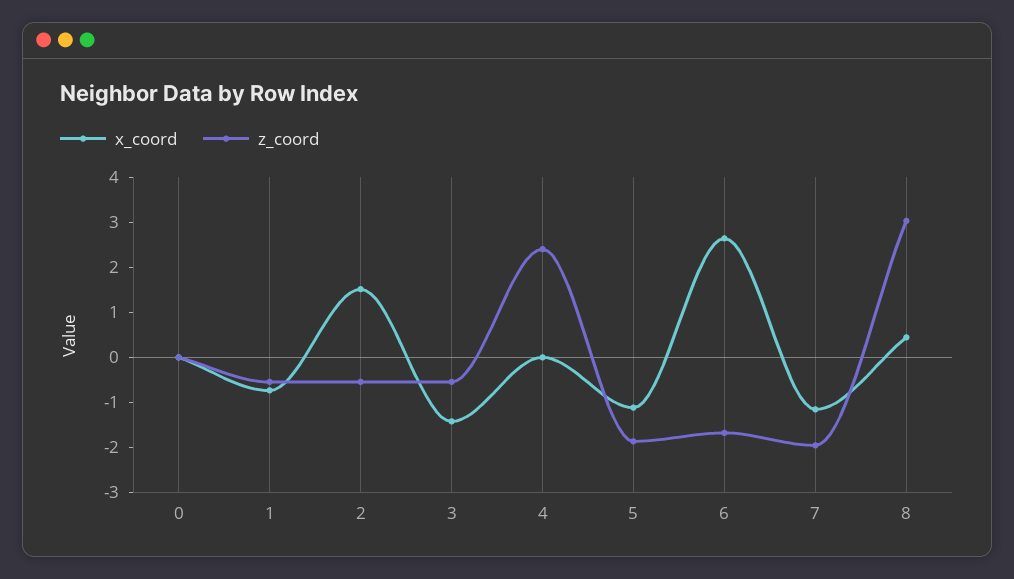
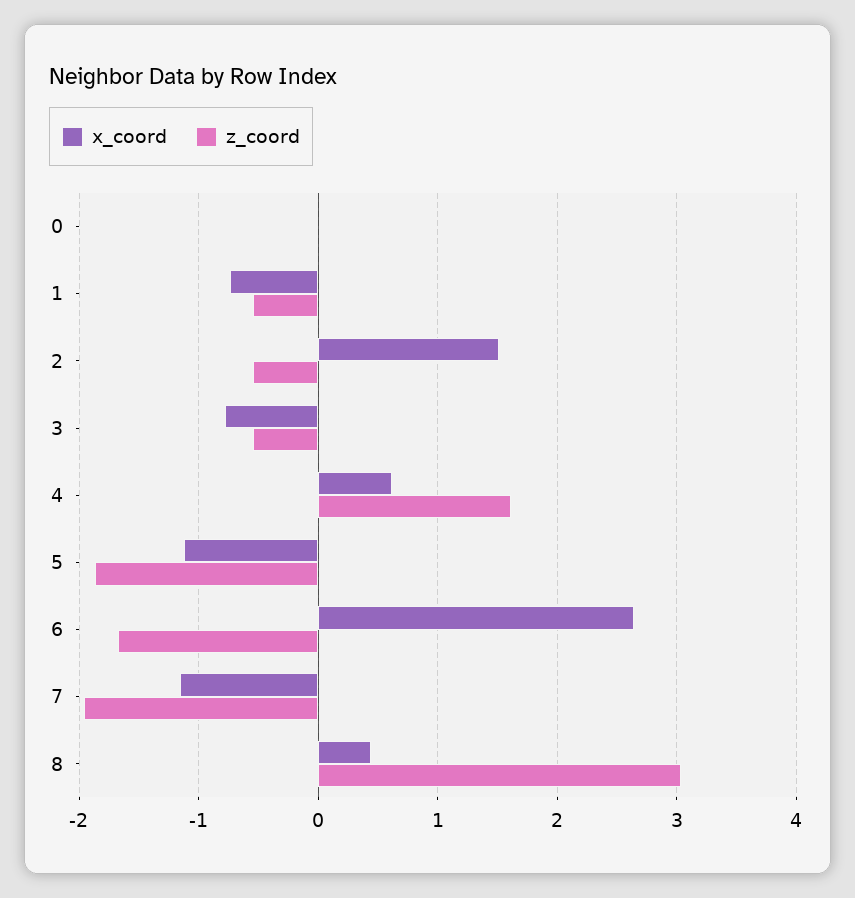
  {
    "x_coord": {
      "0": 0,
      "1": -0.7,
      "2": 1.5,
-     "3": -1.4,
+     "3": -0.8,
-     "4": 0,
+     "4": 0.6,
      "5": -1.1,
      "6": 2.6,
      "7": -1.2,
      "8": 0.4
    },
    "z_coord": {
      "0": 0,
      "1": -0.5,
      "2": -0.5,
      "3": -0.5,
-     "4": 2.4,
+     "4": 1.6,
      "5": -1.9,
      "6": -1.7,
      "7": -2,
      "8": 3
    }
  }

